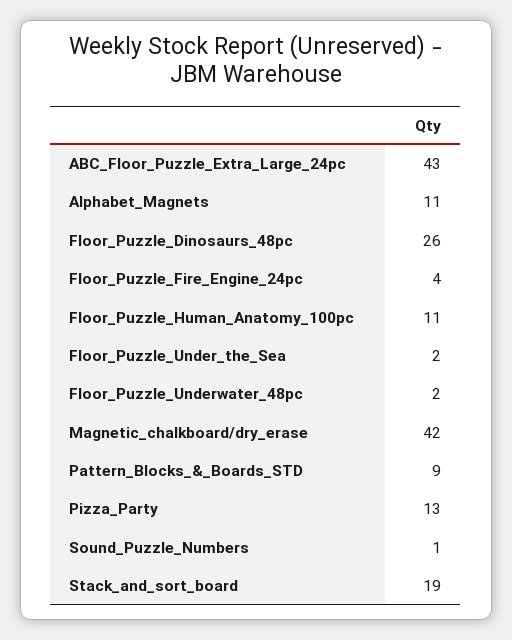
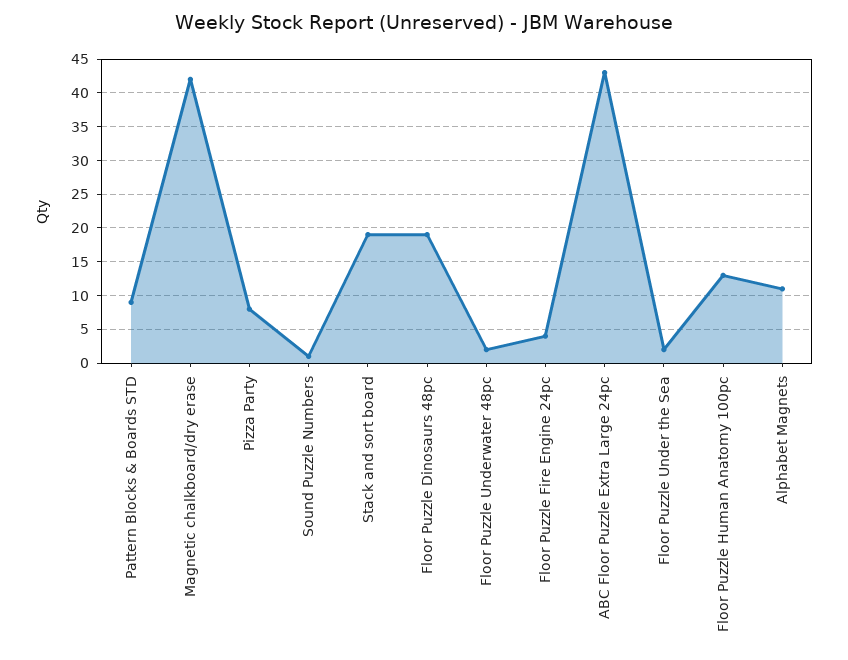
  {
    "ABC_Floor_Puzzle_Extra_Large_24pc": 43,
    "Alphabet_Magnets": 11,
-   "Floor_Puzzle_Dinosaurs_48pc": 26,
+   "Floor_Puzzle_Dinosaurs_48pc": 19,
    "Floor_Puzzle_Fire_Engine_24pc": 4,
-   "Floor_Puzzle_Human_Anatomy_100pc": 11,
+   "Floor_Puzzle_Human_Anatomy_100pc": 13,
    "Floor_Puzzle_Under_the_Sea": 2,
    "Floor_Puzzle_Underwater_48pc": 2,
    "Magnetic_chalkboard/dry_erase": 42,
    "Pattern_Blocks_&_Boards_STD": 9,
-   "Pizza_Party": 13,
+   "Pizza_Party": 8,
    "Sound_Puzzle_Numbers": 1,
    "Stack_and_sort_board": 19
  }

